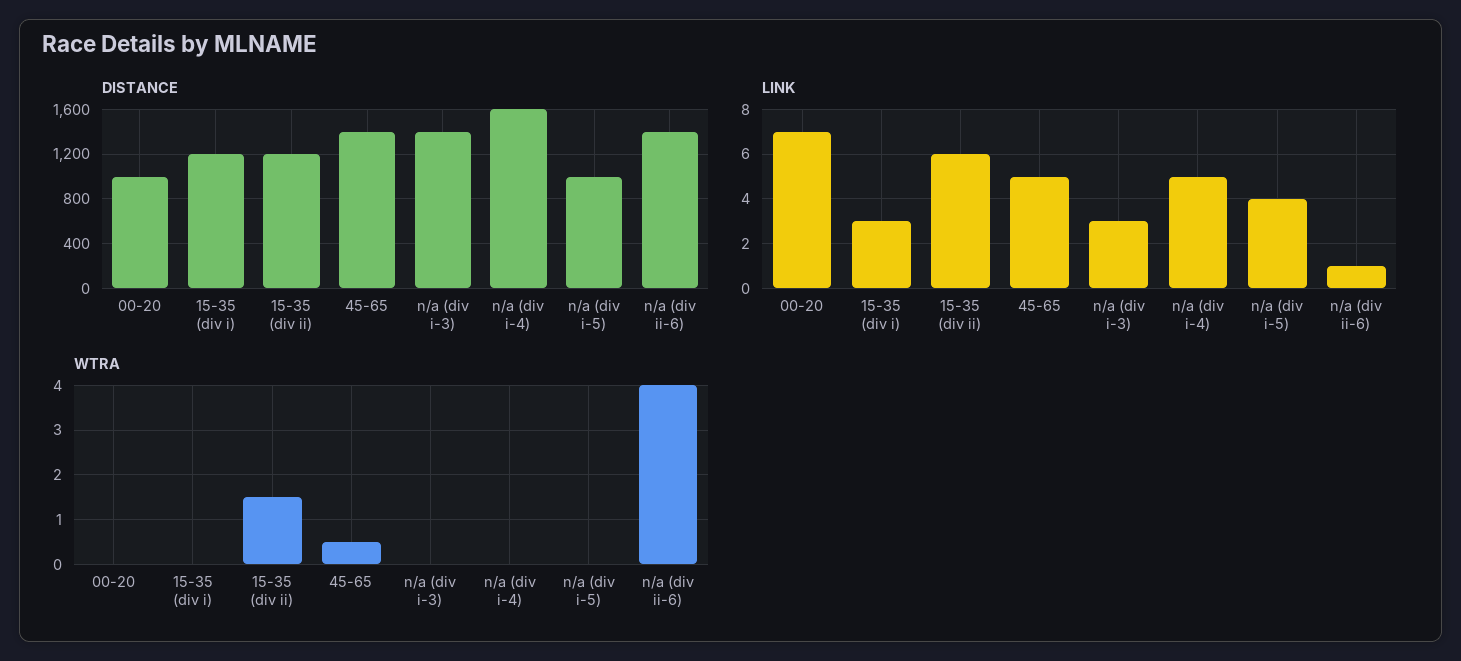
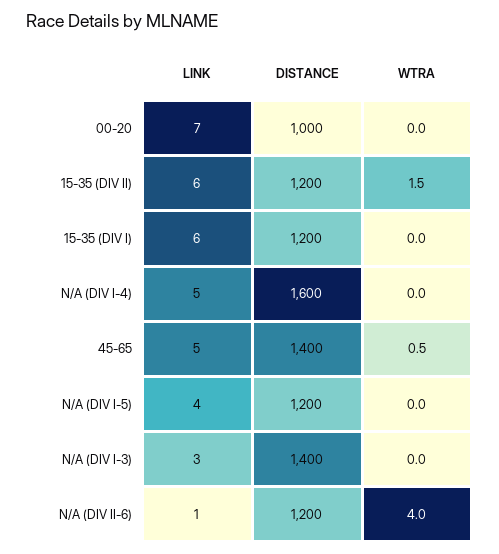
  {
    "DISTANCE": {
      "00-20": 1000,
      "15-35 (div i)": 1200,
      "15-35 (div ii)": 1200,
      "45-65": 1400,
      "n/a (div i-3)": 1400,
      "n/a (div i-4)": 1600,
-     "n/a (div i-5)": 1000,
+     "n/a (div i-5)": 1200,
-     "n/a (div ii-6)": 1400
+     "n/a (div ii-6)": 1200
    },
    "LINK": {
      "00-20": 7,
-     "15-35 (div i)": 3,
+     "15-35 (div i)": 6,
      "15-35 (div ii)": 6,
      "45-65": 5,
      "n/a (div i-3)": 3,
      "n/a (div i-4)": 5,
      "n/a (div i-5)": 4,
      "n/a (div ii-6)": 1
    },
    "WTRA": {
      "00-20": 0,
      "15-35 (div i)": 0,
      "15-35 (div ii)": 1.5,
      "45-65": 0.5,
      "n/a (div i-3)": 0,
      "n/a (div i-4)": 0,
      "n/a (div i-5)": 0,
      "n/a (div ii-6)": 4
    }
  }

